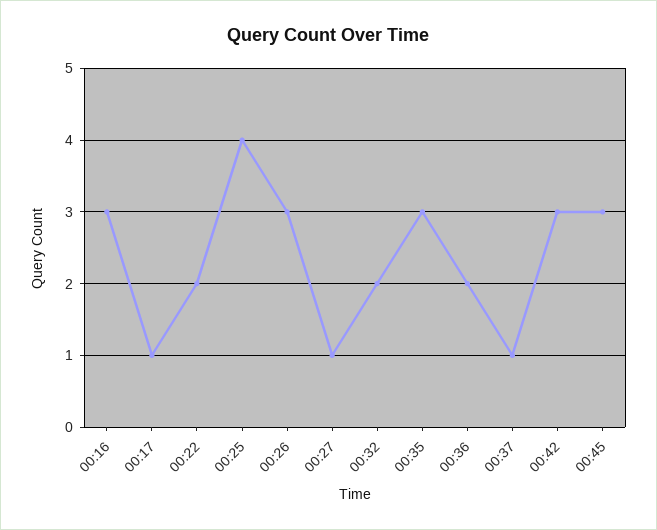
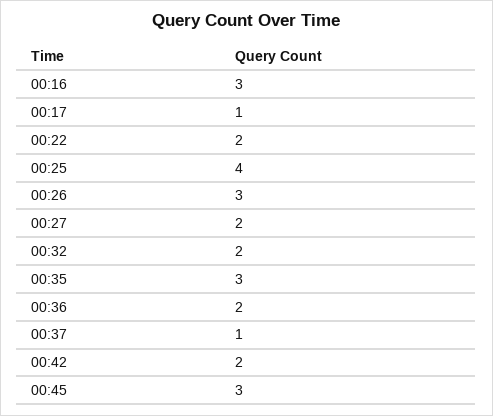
  {
    "00:16": 3,
    "00:17": 1,
    "00:22": 2,
    "00:25": 4,
    "00:26": 3,
-   "00:27": 1,
+   "00:27": 2,
    "00:32": 2,
    "00:35": 3,
    "00:36": 2,
    "00:37": 1,
-   "00:42": 3,
+   "00:42": 2,
    "00:45": 3
  }

